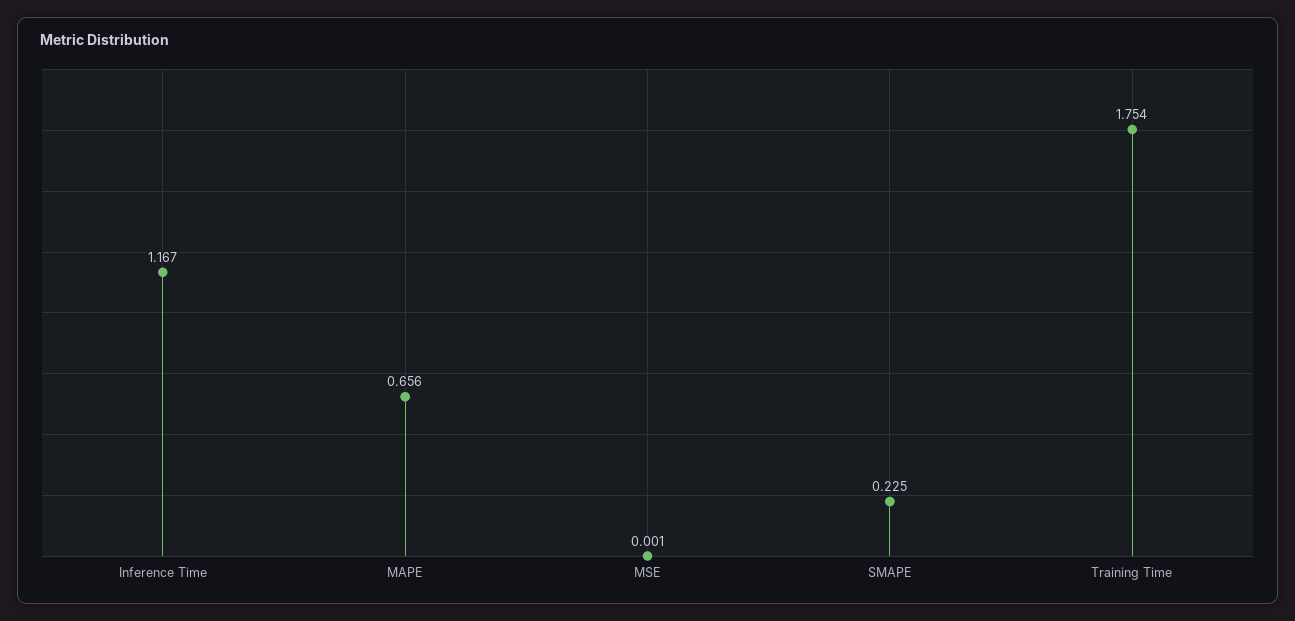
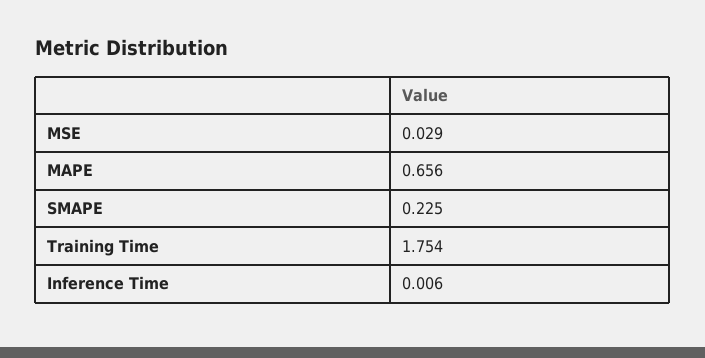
  {
-   "Inference Time": 1.167,
+   "Inference Time": 0.006,
    "MAPE": 0.656,
-   "MSE": 0.001,
+   "MSE": 0.029,
    "SMAPE": 0.225,
    "Training Time": 1.754
  }

